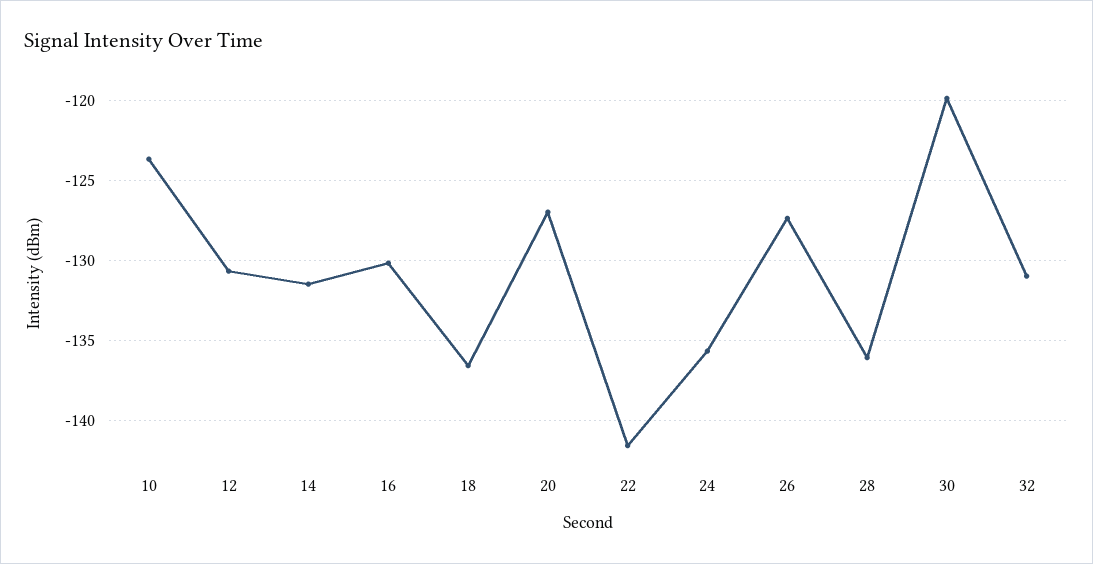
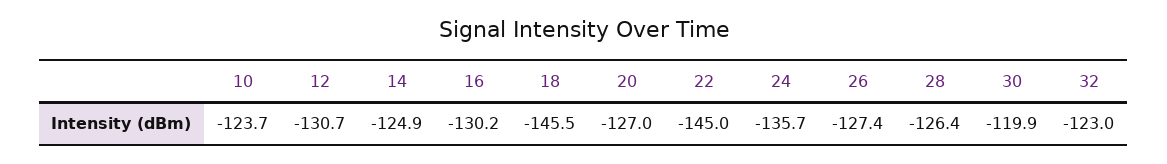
  {
    "10": -123.7,
    "12": -130.7,
-   "14": -131.5,
+   "14": -124.9,
    "16": -130.2,
-   "18": -136.5,
+   "18": -145.5,
    "20": -127,
-   "22": -141.5,
+   "22": -145,
    "24": -135.7,
    "26": -127.4,
-   "28": -136,
+   "28": -126.4,
    "30": -119.9,
-   "32": -131
+   "32": -123
  }

